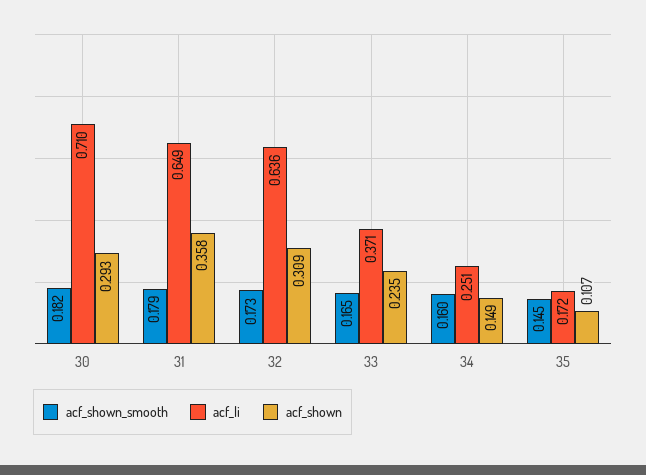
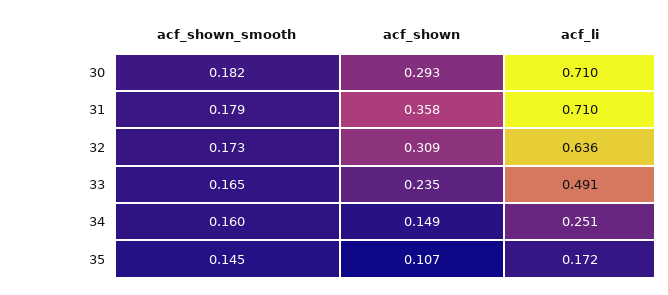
  {
    "acf_shown_smooth": {
      "30": 0.182,
      "31": 0.179,
      "32": 0.173,
      "33": 0.165,
      "34": 0.16,
      "35": 0.145
    },
    "acf_li": {
      "30": 0.71,
-     "31": 0.649,
+     "31": 0.71,
      "32": 0.636,
-     "33": 0.371,
+     "33": 0.491,
      "34": 0.251,
      "35": 0.172
    },
    "acf_shown": {
      "30": 0.293,
      "31": 0.358,
      "32": 0.309,
      "33": 0.235,
      "34": 0.149,
      "35": 0.107
    }
  }

